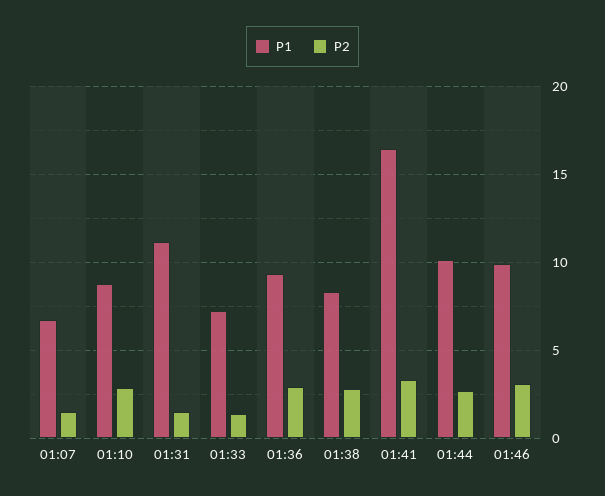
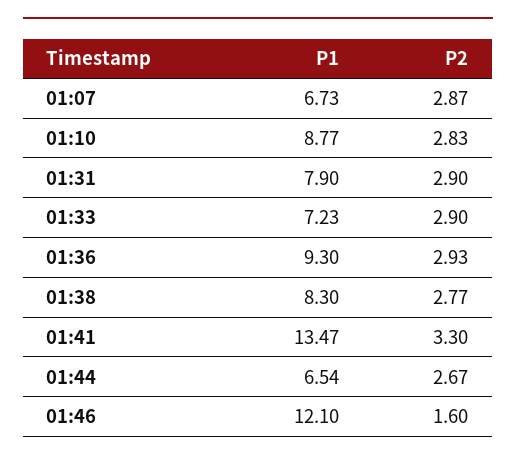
  {
    "P1": {
      "01:07": 6.73,
      "01:10": 8.77,
-     "01:31": 11,
+     "01:31": 7.9,
      "01:33": 7.23,
      "01:36": 9.3,
      "01:38": 8.3,
-     "01:41": 16.5,
+     "01:41": 13.47,
-     "01:44": 10,
+     "01:44": 6.54,
-     "01:46": 10
+     "01:46": 12.1
    },
    "P2": {
-     "01:07": 1.5,
+     "01:07": 2.87,
      "01:10": 2.83,
-     "01:31": 1.5,
+     "01:31": 2.9,
-     "01:33": 1.5,
+     "01:33": 2.9,
      "01:36": 2.93,
      "01:38": 2.77,
      "01:41": 3.3,
      "01:44": 2.67,
-     "01:46": 3
+     "01:46": 1.6
    }
  }

